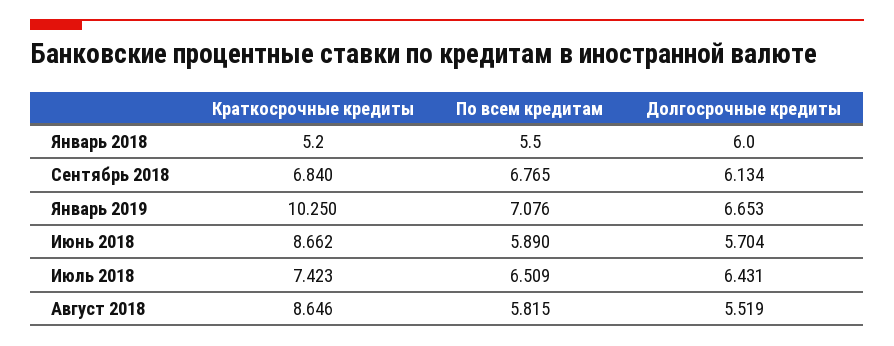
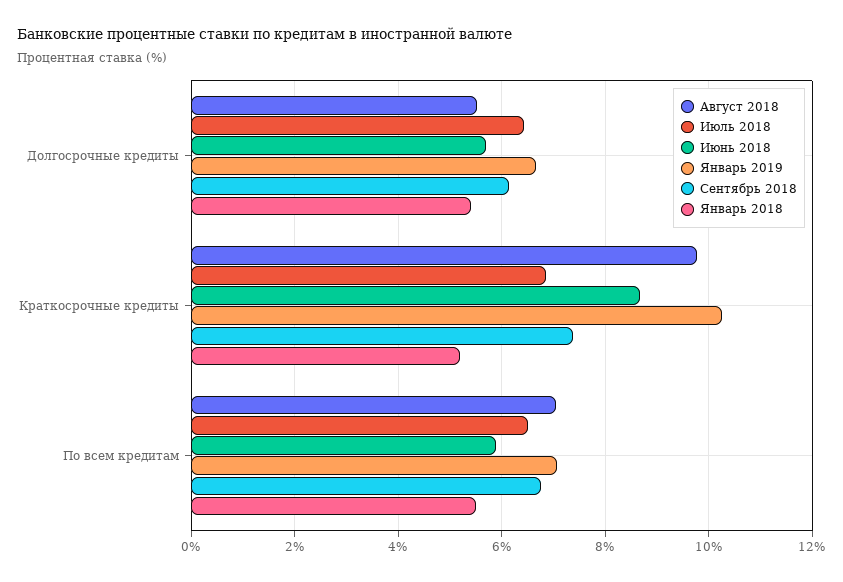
  {
    "Январь 2018": {
      "Краткосрочные кредиты": 5.2,
      "По всем кредитам": 5.5,
-     "Долгосрочные кредиты": 6
+     "Долгосрочные кредиты": 5.4
    },
    "Сентябрь 2018": {
-     "Краткосрочные кредиты": 6.84,
+     "Краткосрочные кредиты": 7.4,
      "По всем кредитам": 6.765,
      "Долгосрочные кредиты": 6.134
    },
    "Январь 2019": {
      "Краткосрочные кредиты": 10.25,
      "По всем кредитам": 7.076,
      "Долгосрочные кредиты": 6.653
    },
    "Июнь 2018": {
      "Краткосрочные кредиты": 8.662,
      "По всем кредитам": 5.89,
      "Долгосрочные кредиты": 5.704
    },
    "Июль 2018": {
-     "Краткосрочные кредиты": 7.423,
+     "Краткосрочные кредиты": 6.8,
      "По всем кредитам": 6.509,
      "Долгосрочные кредиты": 6.431
    },
    "Август 2018": {
-     "Краткосрочные кредиты": 8.646,
+     "Краткосрочные кредиты": 9.8,
-     "По всем кредитам": 5.815,
+     "По всем кредитам": 7,
      "Долгосрочные кредиты": 5.519
    }
  }

